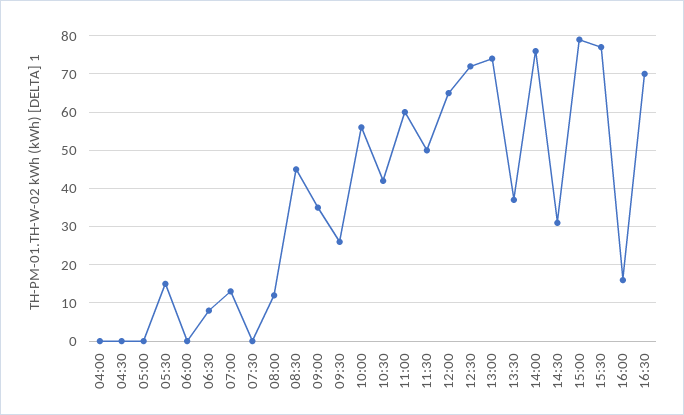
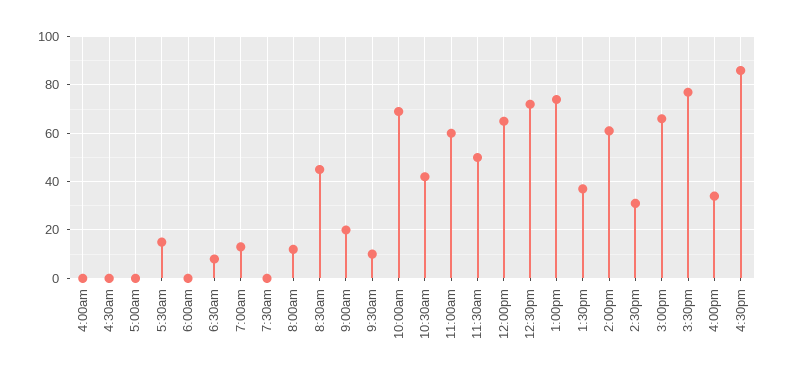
  {
    "04:00": 0,
    "04:30": 0,
    "05:00": 0,
    "05:30": 15,
    "06:00": 0,
    "06:30": 10,
    "07:00": 15,
    "07:30": 0,
    "08:00": 10,
    "08:30": 45,
-   "09:00": 35,
+   "09:00": 20,
-   "09:30": 25,
+   "09:30": 10,
-   "10:00": 55,
+   "10:00": 70,
    "10:30": 40,
    "11:00": 60,
    "11:30": 50,
    "12:00": 65,
    "12:30": 70,
    "13:00": 75,
    "13:30": 35,
-   "14:00": 75,
+   "14:00": 60,
    "14:30": 30,
-   "15:00": 80,
+   "15:00": 65,
    "15:30": 75,
-   "16:00": 15,
+   "16:00": 35,
-   "16:30": 70
+   "16:30": 85
  }

